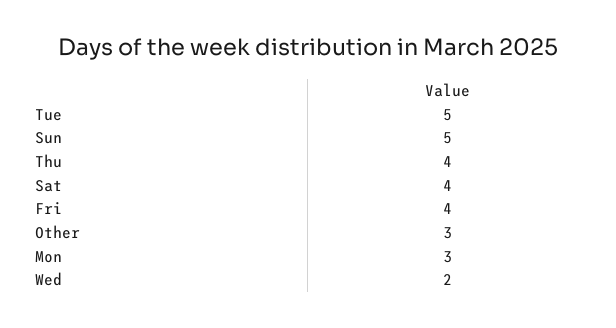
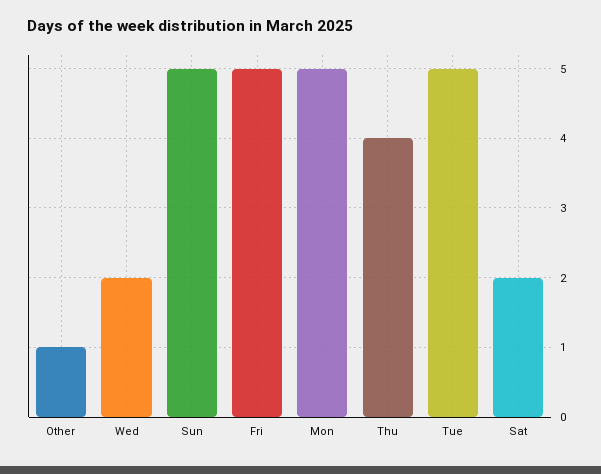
  {
    "Tue": 5,
    "Sun": 5,
    "Thu": 4,
-   "Sat": 4,
+   "Sat": 2,
-   "Fri": 4,
+   "Fri": 5,
-   "Other": 3,
+   "Other": 1,
-   "Mon": 3,
+   "Mon": 5,
    "Wed": 2
  }

